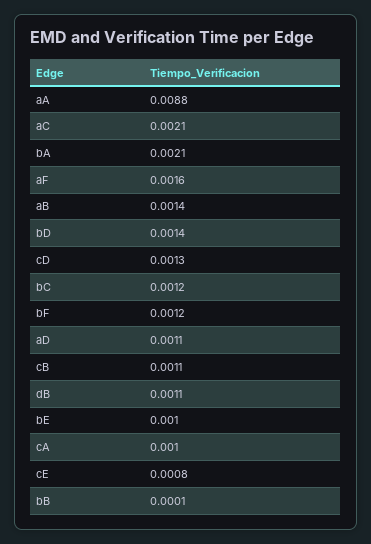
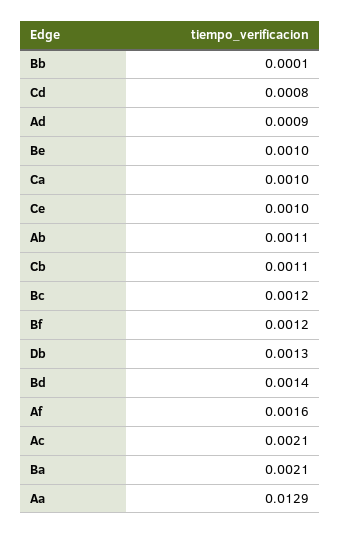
  {
-   "aA": 0.0088,
+   "aA": 0.0129,
    "aC": 0.0021,
    "bA": 0.0021,
    "aF": 0.0016,
-   "aB": 0.0014,
+   "aB": 0.0011,
    "bD": 0.0014,
-   "cD": 0.0013,
+   "cD": 0.0008,
    "bC": 0.0012,
    "bF": 0.0012,
-   "aD": 0.0011,
+   "aD": 0.0009,
    "cB": 0.0011,
-   "dB": 0.0011,
+   "dB": 0.0013,
    "bE": 0.001,
    "cA": 0.001,
-   "cE": 0.0008,
+   "cE": 0.001,
    "bB": 0.0001
  }

